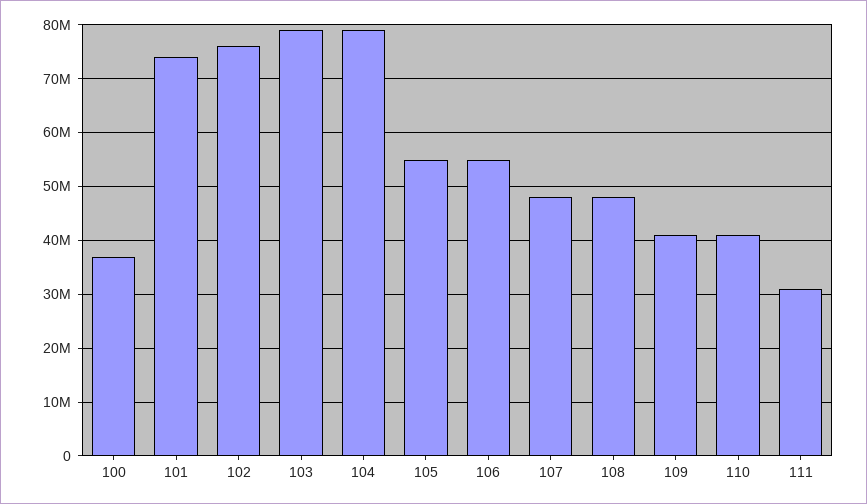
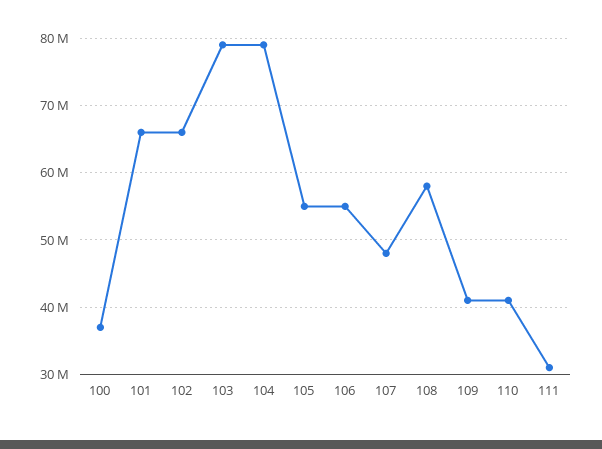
  {
    "100": 37000000,
-   "101": 74000000,
+   "101": 66000000,
-   "102": 76000000,
+   "102": 66000000,
    "103": 79000000,
    "104": 79000000,
    "105": 55000000,
    "106": 55000000,
    "107": 48000000,
-   "108": 48000000,
+   "108": 58000000,
    "109": 41000000,
    "110": 41000000,
    "111": 31000000
  }

